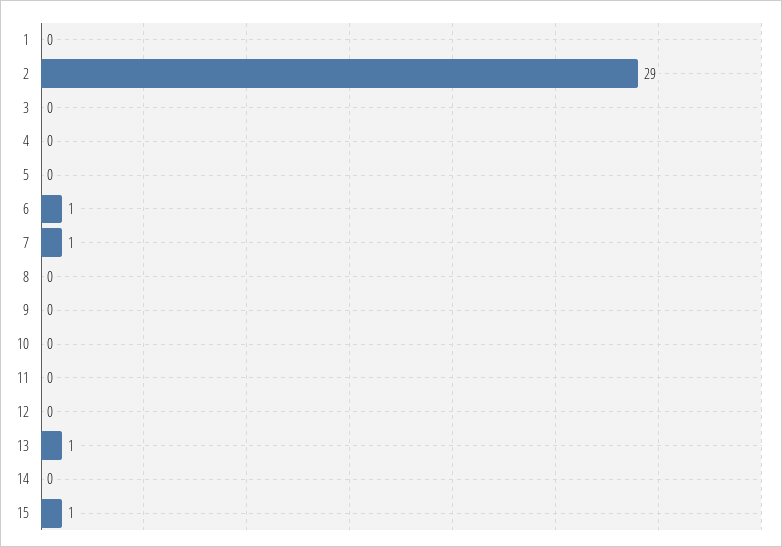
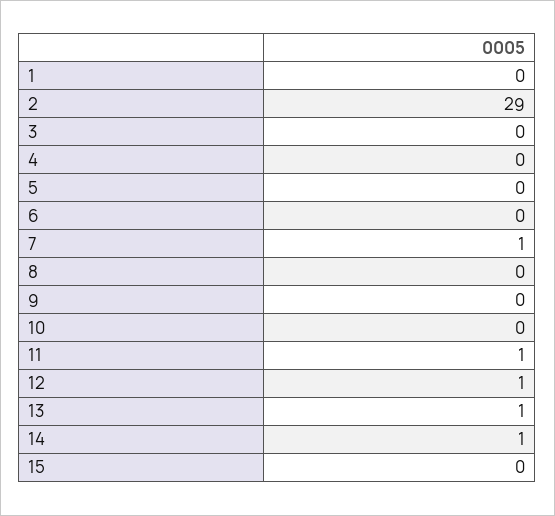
  {
    "1": 0,
    "2": 29,
    "3": 0,
    "4": 0,
    "5": 0,
-   "6": 1,
+   "6": 0,
    "7": 1,
    "8": 0,
    "9": 0,
    "10": 0,
-   "11": 0,
+   "11": 1,
-   "12": 0,
+   "12": 1,
    "13": 1,
-   "14": 0,
+   "14": 1,
-   "15": 1
+   "15": 0
  }

